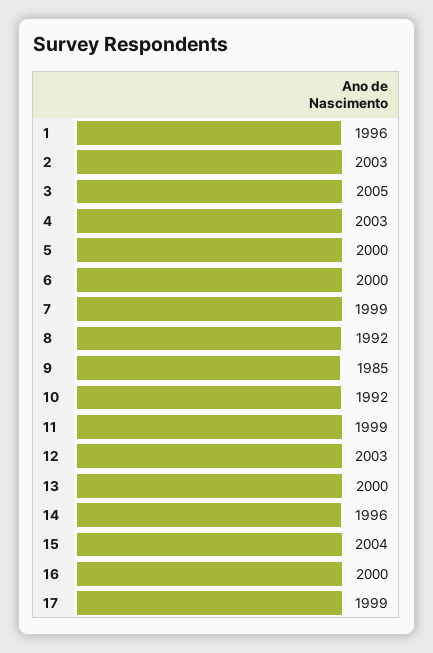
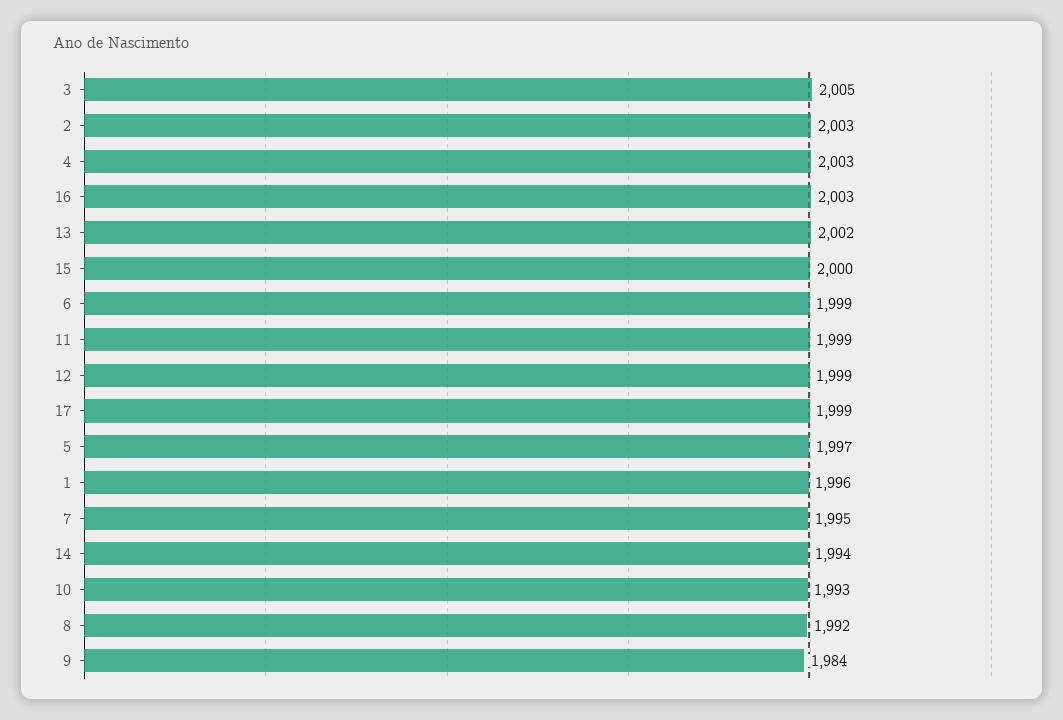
  {
    "1": 1996,
    "2": 2003,
    "3": 2005,
    "4": 2003,
-   "5": 2000,
+   "5": 1997,
-   "6": 2000,
+   "6": 1999,
-   "7": 1999,
+   "7": 1995,
    "8": 1992,
-   "9": 1985,
+   "9": 1984,
-   "10": 1992,
+   "10": 1993,
    "11": 1999,
-   "12": 2003,
+   "12": 1999,
-   "13": 2000,
+   "13": 2002,
-   "14": 1996,
+   "14": 1994,
-   "15": 2004,
+   "15": 2000,
-   "16": 2000,
+   "16": 2003,
    "17": 1999
  }

